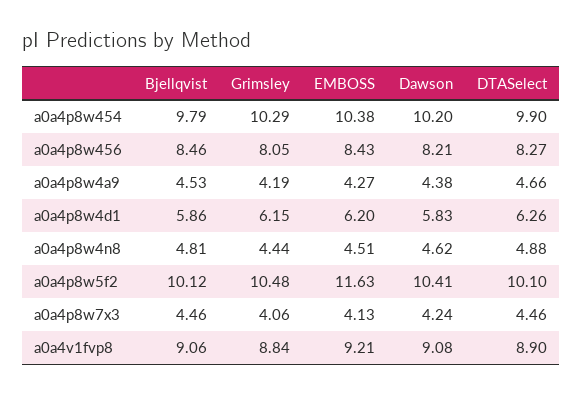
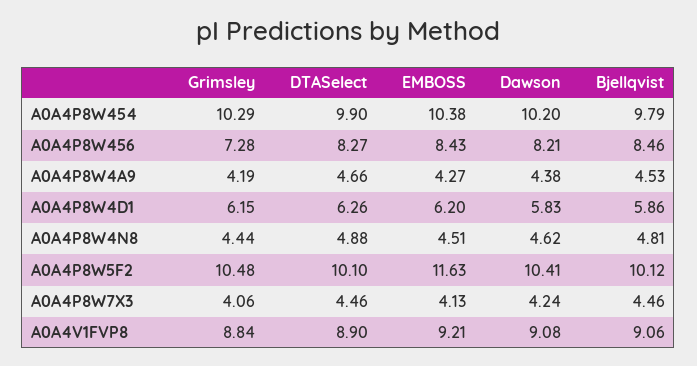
  {
    "Bjellqvist": {
      "a0a4p8w454": 9.79,
      "a0a4p8w456": 8.46,
      "a0a4p8w4a9": 4.53,
      "a0a4p8w4d1": 5.86,
      "a0a4p8w4n8": 4.81,
      "a0a4p8w5f2": 10.12,
      "a0a4p8w7x3": 4.46,
      "a0a4v1fvp8": 9.06
    },
    "Grimsley": {
      "a0a4p8w454": 10.29,
-     "a0a4p8w456": 8.05,
+     "a0a4p8w456": 7.28,
      "a0a4p8w4a9": 4.19,
      "a0a4p8w4d1": 6.15,
      "a0a4p8w4n8": 4.44,
      "a0a4p8w5f2": 10.48,
      "a0a4p8w7x3": 4.06,
      "a0a4v1fvp8": 8.84
    },
    "EMBOSS": {
      "a0a4p8w454": 10.38,
      "a0a4p8w456": 8.43,
      "a0a4p8w4a9": 4.27,
      "a0a4p8w4d1": 6.2,
      "a0a4p8w4n8": 4.51,
      "a0a4p8w5f2": 11.63,
      "a0a4p8w7x3": 4.13,
      "a0a4v1fvp8": 9.21
    },
    "Dawson": {
      "a0a4p8w454": 10.2,
      "a0a4p8w456": 8.21,
      "a0a4p8w4a9": 4.38,
      "a0a4p8w4d1": 5.83,
      "a0a4p8w4n8": 4.62,
      "a0a4p8w5f2": 10.41,
      "a0a4p8w7x3": 4.24,
      "a0a4v1fvp8": 9.08
    },
    "DTASelect": {
      "a0a4p8w454": 9.9,
      "a0a4p8w456": 8.27,
      "a0a4p8w4a9": 4.66,
      "a0a4p8w4d1": 6.26,
      "a0a4p8w4n8": 4.88,
      "a0a4p8w5f2": 10.1,
      "a0a4p8w7x3": 4.46,
      "a0a4v1fvp8": 8.9
    }
  }

